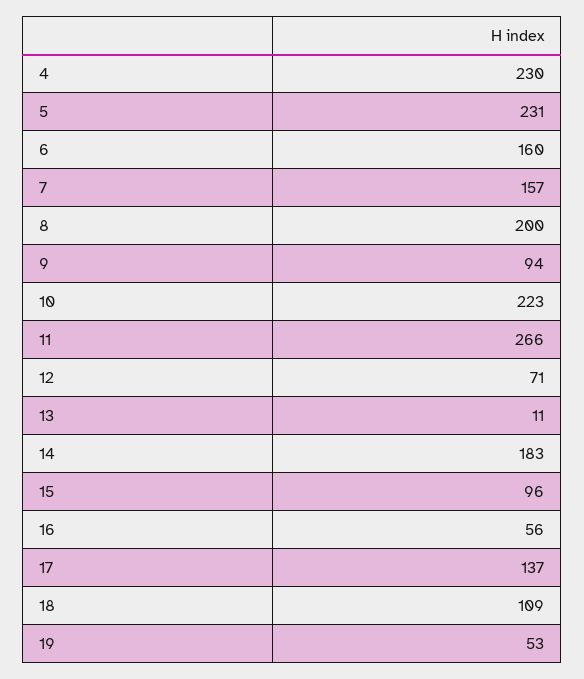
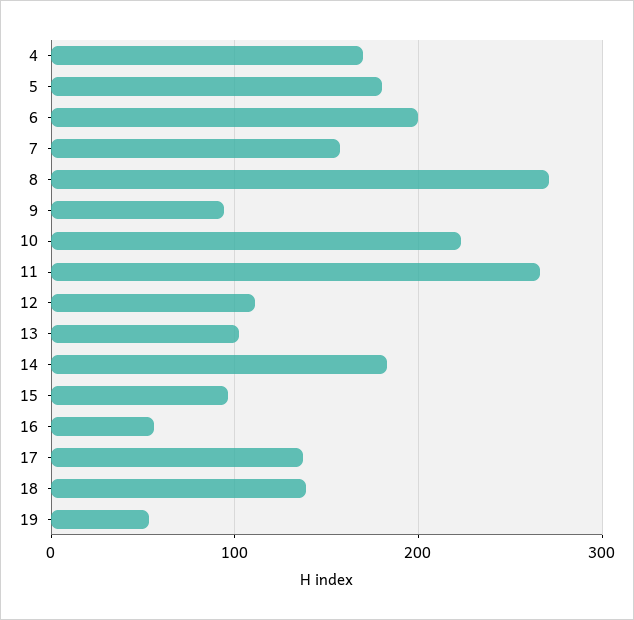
  {
-   "4": 230,
+   "4": 170,
-   "5": 231,
+   "5": 180,
-   "6": 160,
+   "6": 200,
    "7": 157,
-   "8": 200,
+   "8": 270,
    "9": 94,
    "10": 223,
    "11": 266,
-   "12": 71,
+   "12": 110,
-   "13": 11,
+   "13": 100,
    "14": 183,
    "15": 96,
    "16": 56,
    "17": 137,
-   "18": 109,
+   "18": 140,
    "19": 53
  }

